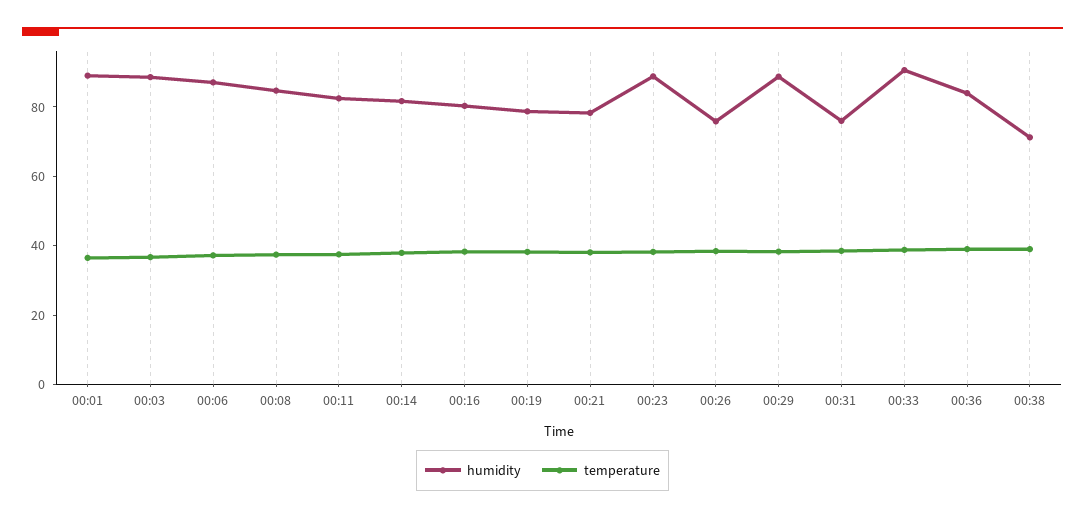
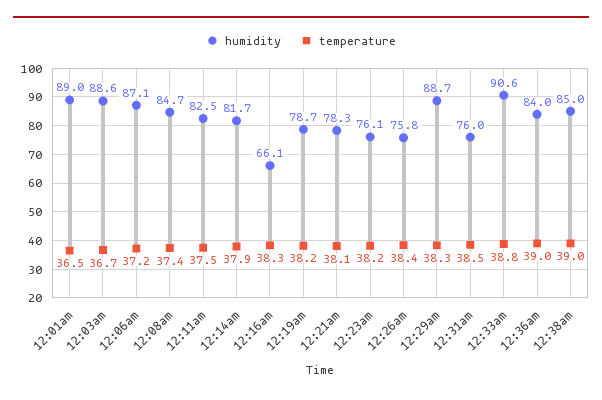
  {
    "humidity": {
      "00:01": 89,
      "00:03": 88.6,
      "00:06": 87.1,
      "00:08": 84.7,
      "00:11": 82.5,
      "00:14": 81.7,
-     "00:16": 80,
+     "00:16": 66.1,
      "00:19": 78.7,
      "00:21": 78.3,
-     "00:23": 90,
+     "00:23": 76.1,
      "00:26": 75.8,
      "00:29": 88.7,
      "00:31": 76,
      "00:33": 90.6,
      "00:36": 84,
-     "00:38": 70
+     "00:38": 85
    },
    "temperature": {
      "00:01": 36.5,
      "00:03": 36.7,
      "00:06": 37.2,
      "00:08": 37.4,
      "00:11": 37.5,
      "00:14": 37.9,
      "00:16": 38.3,
      "00:19": 38.2,
      "00:21": 38.1,
      "00:23": 38.2,
      "00:26": 38.4,
      "00:29": 38.3,
      "00:31": 38.5,
      "00:33": 38.8,
      "00:36": 39,
      "00:38": 39
    }
  }

